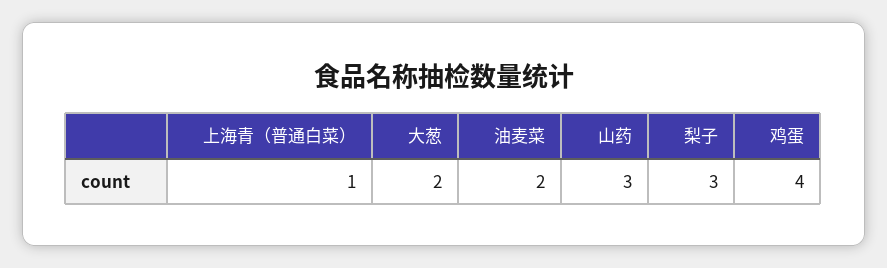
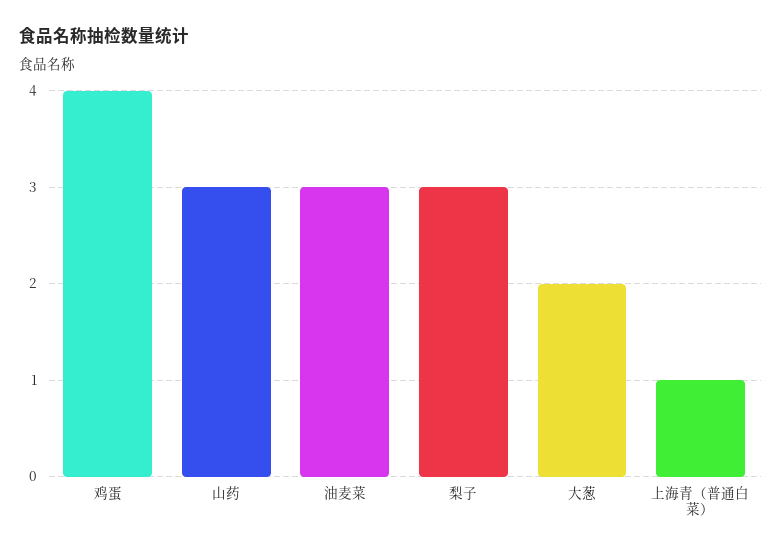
  {
    "上海青（普通白菜）": 1,
    "大葱": 2,
-   "油麦菜": 2,
+   "油麦菜": 3,
    "山药": 3,
    "梨子": 3,
    "鸡蛋": 4
  }

